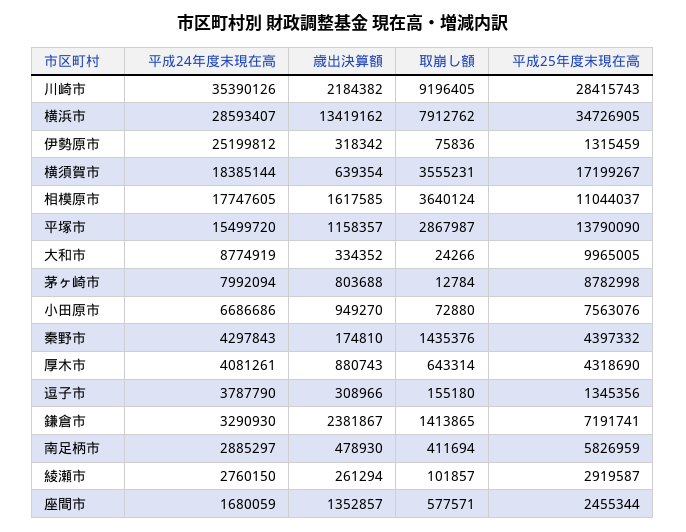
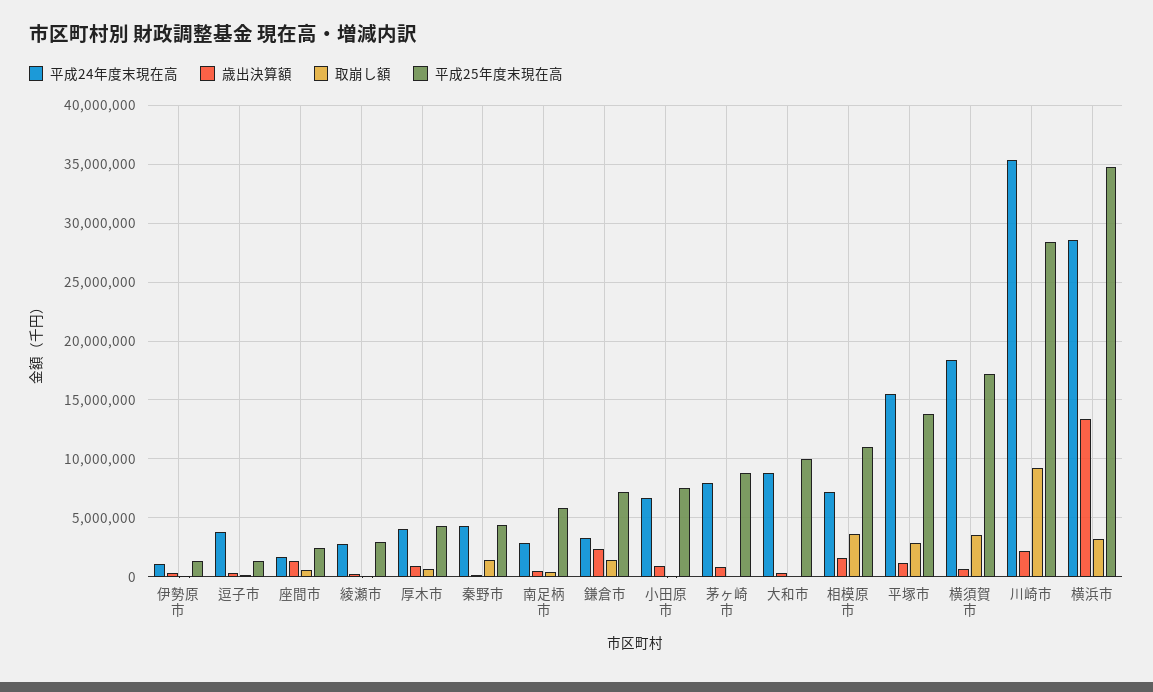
  {
    "平成24年度末現在高": {
      "川崎市": 35390126,
      "横浜市": 28593407,
-     "伊勢原市": 25199812,
+     "伊勢原市": 1000000,
      "横須賀市": 18385144,
-     "相模原市": 17747605,
+     "相模原市": 7000000,
      "平塚市": 15499720,
      "大和市": 8774919,
      "茅ヶ崎市": 7992094,
      "小田原市": 6686686,
      "秦野市": 4297843,
      "厚木市": 4081261,
      "逗子市": 3787790,
      "鎌倉市": 3290930,
      "南足柄市": 2885297,
      "綾瀬市": 2760150,
      "座間市": 1680059
    },
    "歳出決算額": {
      "川崎市": 2184382,
      "横浜市": 13419162,
      "伊勢原市": 318342,
      "横須賀市": 639354,
      "相模原市": 1617585,
      "平塚市": 1158357,
      "大和市": 334352,
      "茅ヶ崎市": 803688,
      "小田原市": 949270,
      "秦野市": 174810,
      "厚木市": 880743,
      "逗子市": 308966,
      "鎌倉市": 2381867,
      "南足柄市": 478930,
      "綾瀬市": 261294,
      "座間市": 1352857
    },
    "取崩し額": {
      "川崎市": 9196405,
-     "横浜市": 7912762,
+     "横浜市": 3000000,
      "伊勢原市": 75836,
      "横須賀市": 3555231,
      "相模原市": 3640124,
      "平塚市": 2867987,
      "大和市": 24266,
      "茅ヶ崎市": 12784,
      "小田原市": 72880,
      "秦野市": 1435376,
      "厚木市": 643314,
      "逗子市": 155180,
      "鎌倉市": 1413865,
      "南足柄市": 411694,
      "綾瀬市": 101857,
      "座間市": 577571
    },
    "平成25年度末現在高": {
      "川崎市": 28415743,
      "横浜市": 34726905,
      "伊勢原市": 1315459,
      "横須賀市": 17199267,
      "相模原市": 11044037,
      "平塚市": 13790090,
      "大和市": 9965005,
      "茅ヶ崎市": 8782998,
      "小田原市": 7563076,
      "秦野市": 4397332,
      "厚木市": 4318690,
      "逗子市": 1345356,
      "鎌倉市": 7191741,
      "南足柄市": 5826959,
      "綾瀬市": 2919587,
      "座間市": 2455344
    }
  }

